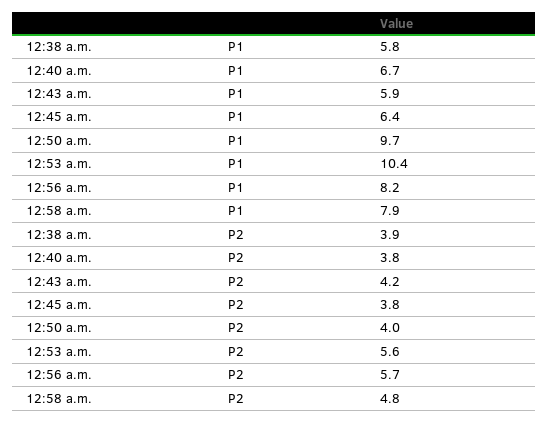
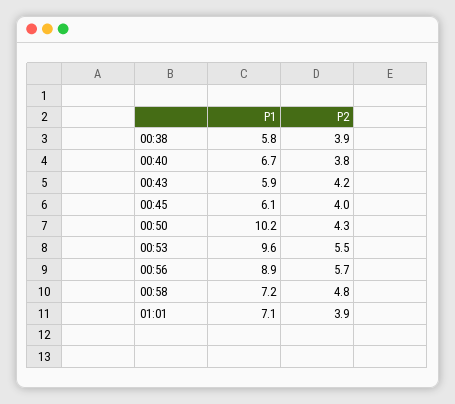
  {
    "12:38 a.m.": {
      "P1": 5.8,
      "P2": 3.9
    },
    "12:40 a.m.": {
      "P1": 6.7,
      "P2": 3.8
    },
    "12:43 a.m.": {
      "P1": 5.9,
      "P2": 4.2
    },
    "12:45 a.m.": {
-     "P1": 6.4,
+     "P1": 6.1,
-     "P2": 3.8
+     "P2": 4
    },
    "12:50 a.m.": {
-     "P1": 9.7,
+     "P1": 10.2,
-     "P2": 4
+     "P2": 4.3
    },
    "12:53 a.m.": {
-     "P1": 10.4,
+     "P1": 9.6,
-     "P2": 5.6
+     "P2": 5.5
    },
    "12:56 a.m.": {
-     "P1": 8.2,
+     "P1": 8.9,
      "P2": 5.7
    },
    "12:58 a.m.": {
-     "P1": 7.9,
+     "P1": 7.2,
      "P2": 4.8
-   }
+   },
+   "01:01": {
+     "P1": 7.1,
+     "P2": 3.9
+   }
  }

